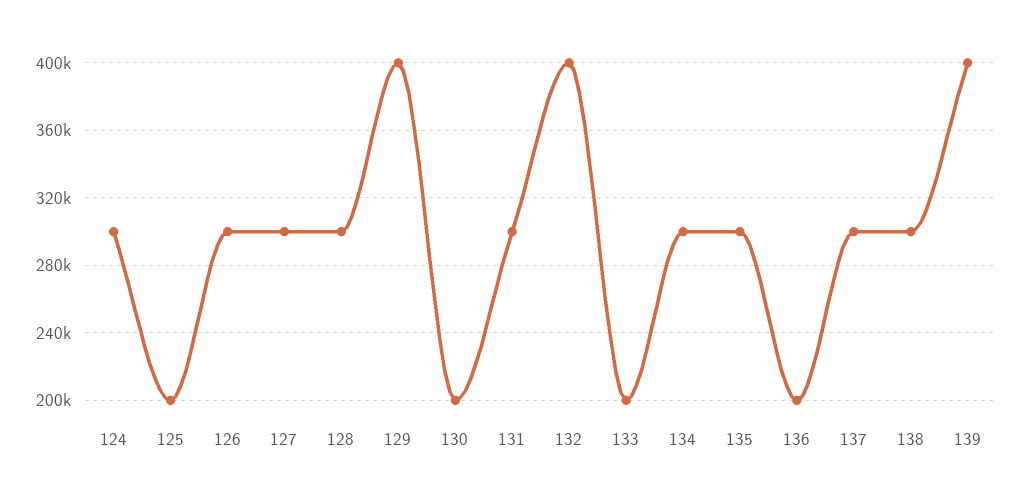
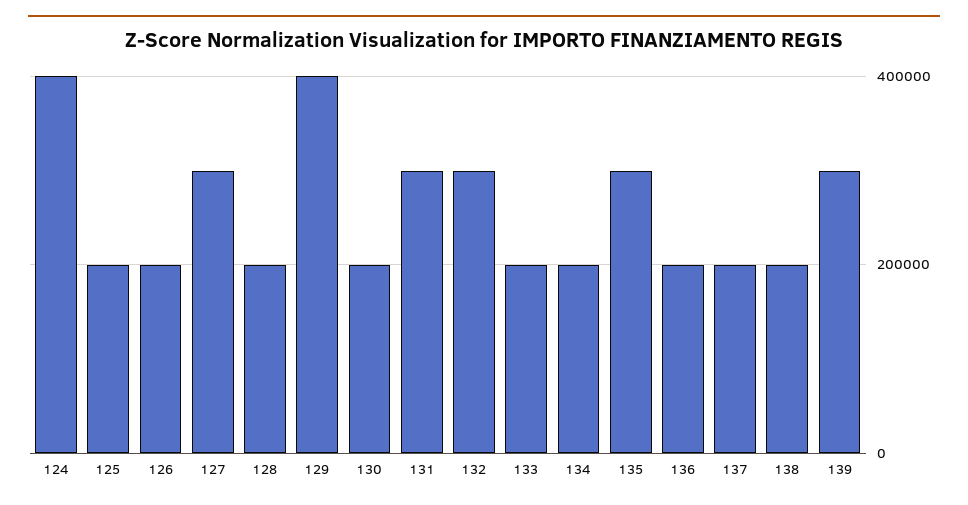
  {
-   "124": 300000,
+   "124": 400000,
    "125": 200000,
-   "126": 300000,
+   "126": 200000,
    "127": 300000,
-   "128": 300000,
+   "128": 200000,
    "129": 400000,
    "130": 200000,
    "131": 300000,
-   "132": 400000,
+   "132": 300000,
    "133": 200000,
-   "134": 300000,
+   "134": 200000,
    "135": 300000,
    "136": 200000,
-   "137": 300000,
+   "137": 200000,
-   "138": 300000,
+   "138": 200000,
-   "139": 400000
+   "139": 300000
  }

